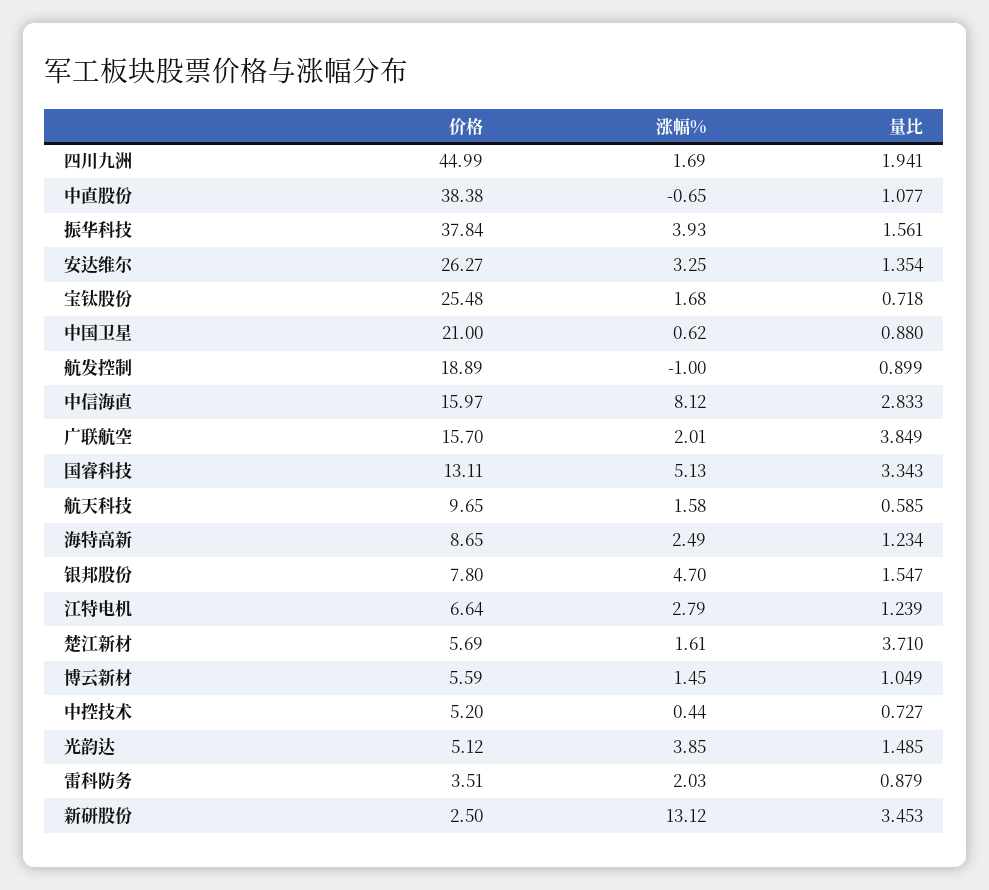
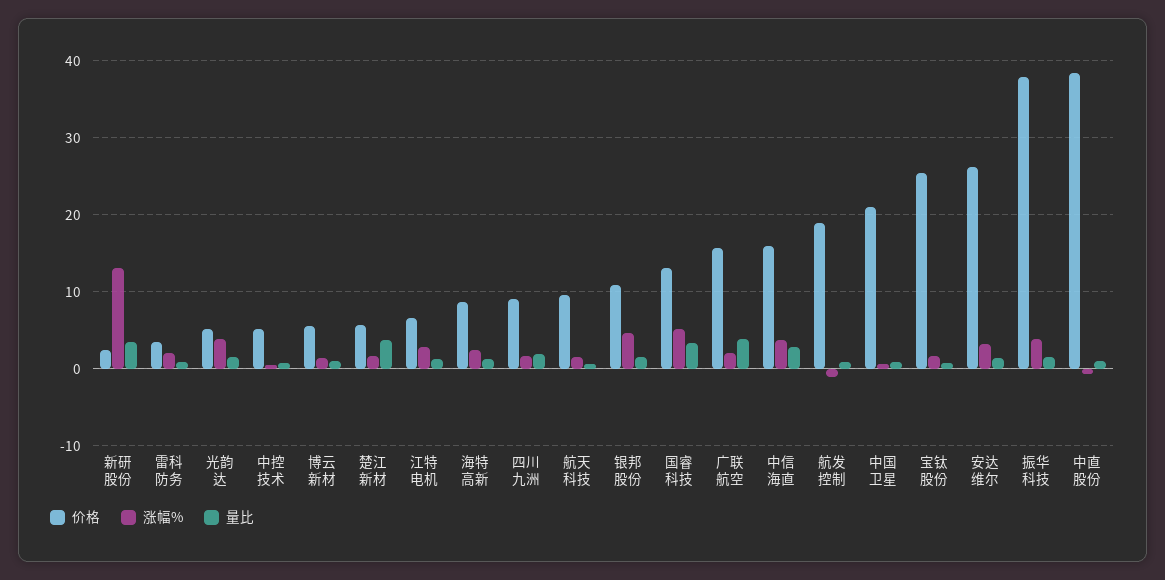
  {
    "价格": {
-     "四川九洲": 44.99,
+     "四川九洲": 9,
      "中直股份": 38.38,
      "振华科技": 37.84,
      "安达维尔": 26.27,
      "宝钛股份": 25.48,
      "中国卫星": 21,
      "航发控制": 18.89,
      "中信海直": 15.97,
      "广联航空": 15.7,
      "国睿科技": 13.11,
      "航天科技": 9.65,
      "海特高新": 8.65,
-     "银邦股份": 7.8,
+     "银邦股份": 11,
      "江特电机": 6.64,
      "楚江新材": 5.69,
      "博云新材": 5.59,
      "中控技术": 5.2,
      "光韵达": 5.12,
      "雷科防务": 3.51,
      "新研股份": 2.5
    },
    "涨幅%": {
      "四川九洲": 1.69,
      "中直股份": -0.65,
      "振华科技": 3.93,
      "安达维尔": 3.25,
      "宝钛股份": 1.68,
      "中国卫星": 0.62,
      "航发控制": -1,
-     "中信海直": 8.12,
+     "中信海直": 4,
      "广联航空": 2.01,
      "国睿科技": 5.13,
      "航天科技": 1.58,
      "海特高新": 2.49,
      "银邦股份": 4.7,
      "江特电机": 2.79,
      "楚江新材": 1.61,
      "博云新材": 1.45,
      "中控技术": 0.44,
      "光韵达": 3.85,
      "雷科防务": 2.03,
      "新研股份": 13.12
    },
    "量比": {
      "四川九洲": 1.941,
      "中直股份": 1.077,
      "振华科技": 1.561,
      "安达维尔": 1.354,
      "宝钛股份": 0.718,
      "中国卫星": 0.88,
      "航发控制": 0.899,
      "中信海直": 2.833,
      "广联航空": 3.849,
      "国睿科技": 3.343,
      "航天科技": 0.585,
      "海特高新": 1.234,
      "银邦股份": 1.547,
      "江特电机": 1.239,
      "楚江新材": 3.71,
      "博云新材": 1.049,
      "中控技术": 0.727,
      "光韵达": 1.485,
      "雷科防务": 0.879,
      "新研股份": 3.453
    }
  }

